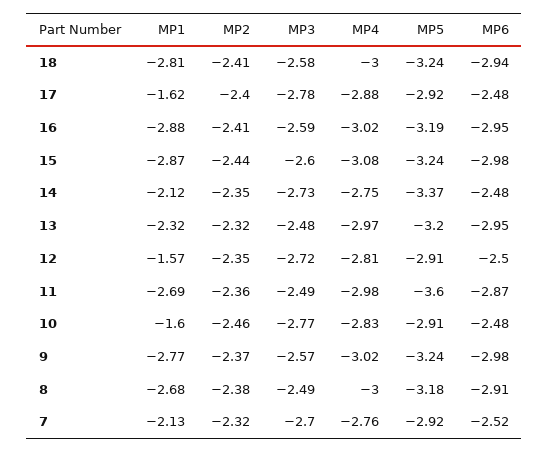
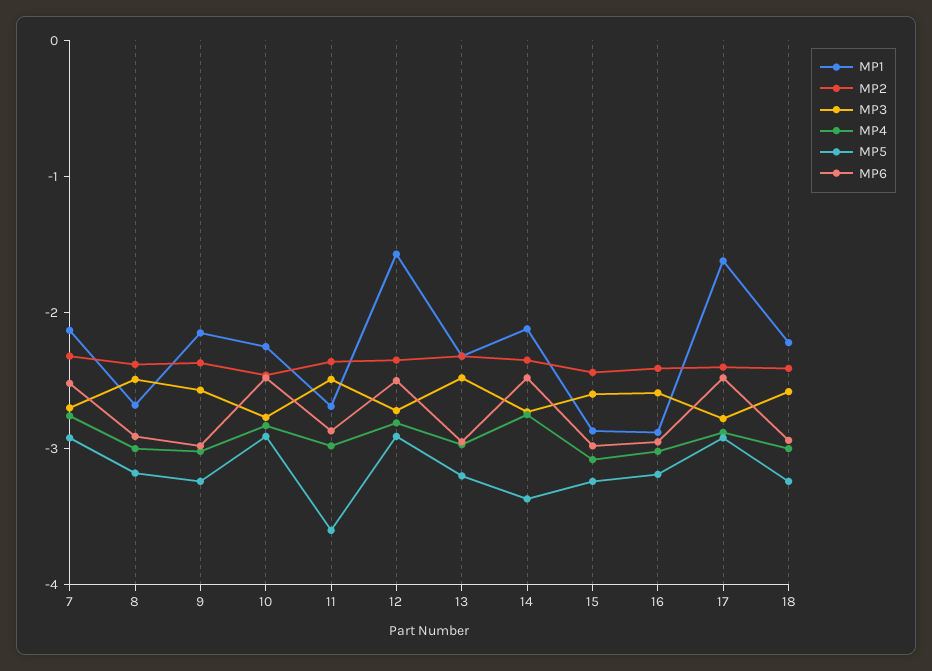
  {
    "MP1": {
-     "18": -2.81,
+     "18": -2.2,
      "17": -1.62,
      "16": -2.88,
      "15": -2.87,
      "14": -2.12,
      "13": -2.32,
      "12": -1.57,
      "11": -2.69,
-     "10": -1.6,
+     "10": -2.2,
-     "9": -2.77,
+     "9": -2.2,
      "8": -2.68,
      "7": -2.13
    },
    "MP2": {
      "18": -2.41,
      "17": -2.4,
      "16": -2.41,
      "15": -2.44,
      "14": -2.35,
      "13": -2.32,
      "12": -2.35,
      "11": -2.36,
      "10": -2.46,
      "9": -2.37,
      "8": -2.38,
      "7": -2.32
    },
    "MP3": {
      "18": -2.58,
      "17": -2.78,
      "16": -2.59,
      "15": -2.6,
      "14": -2.73,
      "13": -2.48,
      "12": -2.72,
      "11": -2.49,
      "10": -2.77,
      "9": -2.57,
      "8": -2.49,
      "7": -2.7
    },
    "MP4": {
      "18": -3,
      "17": -2.88,
      "16": -3.02,
      "15": -3.08,
      "14": -2.75,
      "13": -2.97,
      "12": -2.81,
      "11": -2.98,
      "10": -2.83,
      "9": -3.02,
      "8": -3,
      "7": -2.76
    },
    "MP5": {
      "18": -3.24,
      "17": -2.92,
      "16": -3.19,
      "15": -3.24,
      "14": -3.37,
      "13": -3.2,
      "12": -2.91,
      "11": -3.6,
      "10": -2.91,
      "9": -3.24,
      "8": -3.18,
      "7": -2.92
    },
    "MP6": {
      "18": -2.94,
      "17": -2.48,
      "16": -2.95,
      "15": -2.98,
      "14": -2.48,
      "13": -2.95,
      "12": -2.5,
      "11": -2.87,
      "10": -2.48,
      "9": -2.98,
      "8": -2.91,
      "7": -2.52
    }
  }

